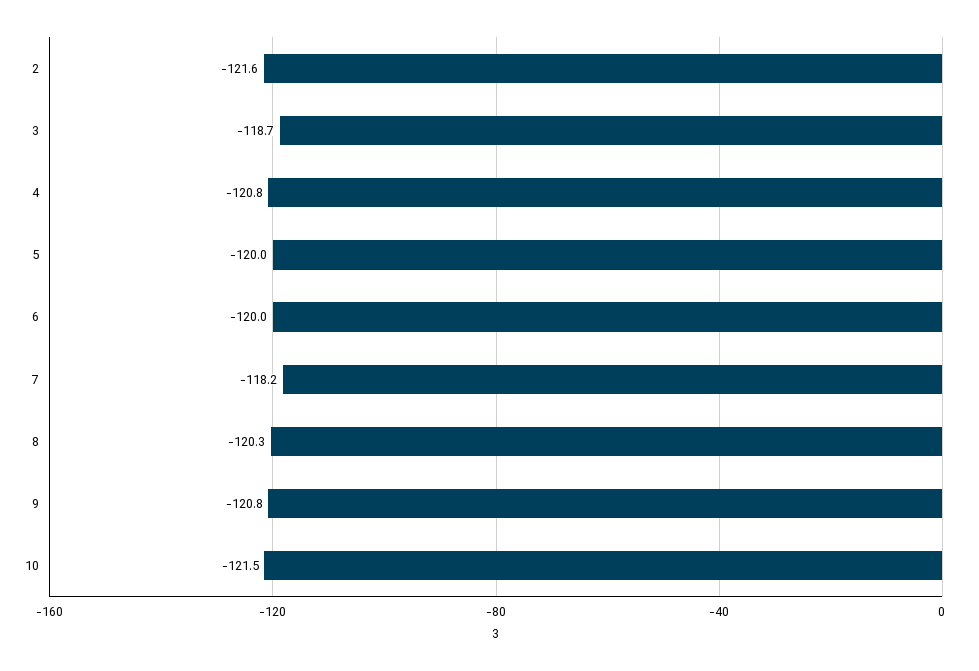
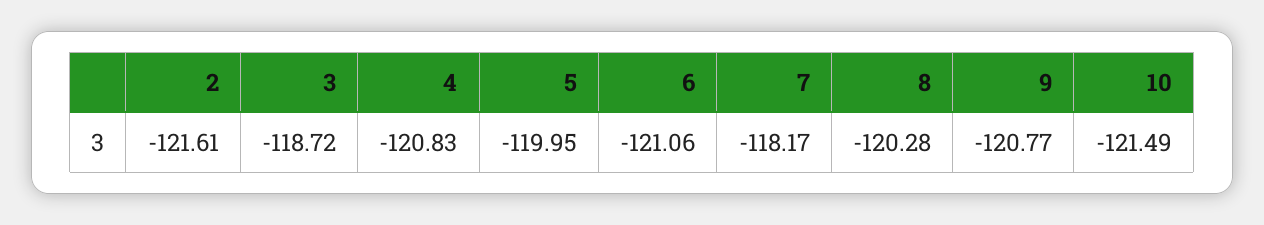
  {
    "2": -121.61,
    "3": -118.72,
    "4": -120.83,
    "5": -119.95,
-   "6": -120,
+   "6": -121.06,
    "7": -118.17,
    "8": -120.28,
    "9": -120.77,
    "10": -121.49
  }

